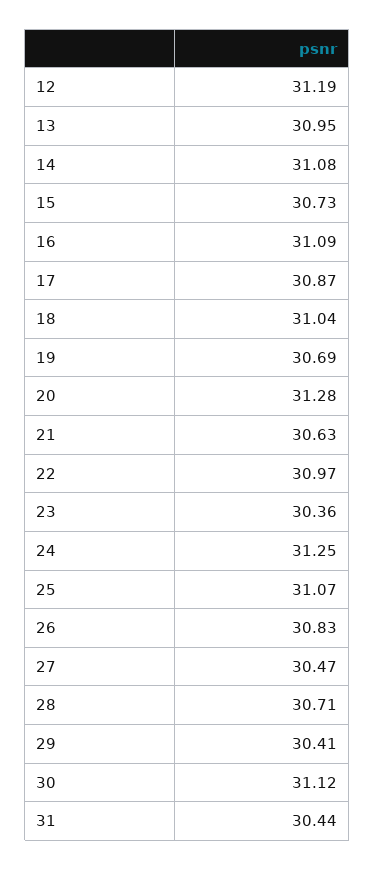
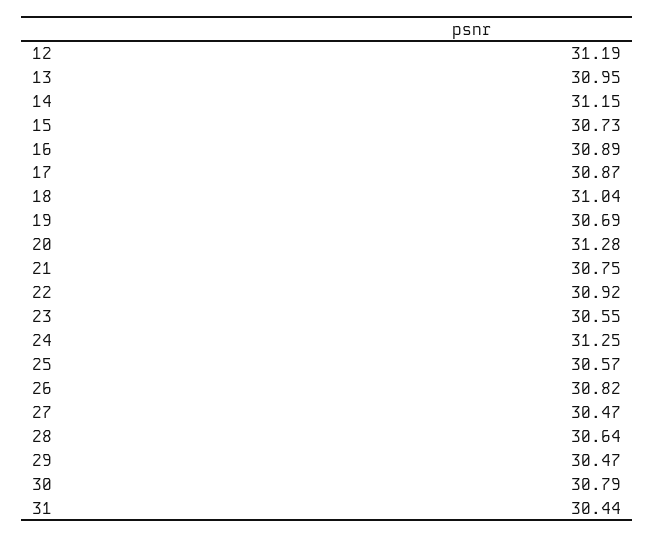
  {
    "12": 31.19,
    "13": 30.95,
-   "14": 31.08,
+   "14": 31.15,
    "15": 30.73,
-   "16": 31.09,
+   "16": 30.89,
    "17": 30.87,
    "18": 31.04,
    "19": 30.69,
    "20": 31.28,
-   "21": 30.63,
+   "21": 30.75,
-   "22": 30.97,
+   "22": 30.92,
-   "23": 30.36,
+   "23": 30.55,
    "24": 31.25,
-   "25": 31.07,
+   "25": 30.57,
-   "26": 30.83,
+   "26": 30.82,
    "27": 30.47,
-   "28": 30.71,
+   "28": 30.64,
-   "29": 30.41,
+   "29": 30.47,
-   "30": 31.12,
+   "30": 30.79,
    "31": 30.44
  }

